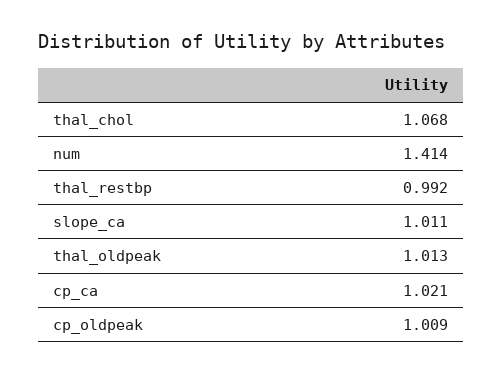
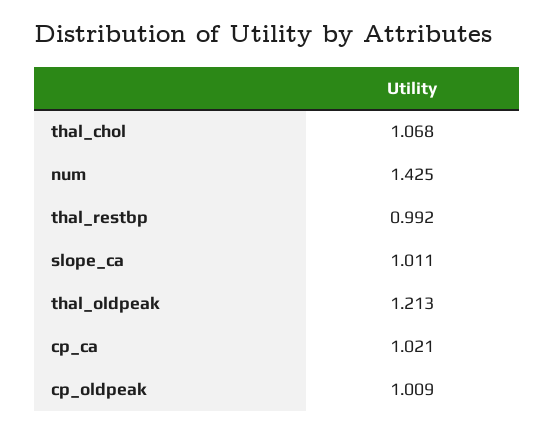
  {
    "thal_chol": 1.068,
-   "num": 1.414,
+   "num": 1.425,
    "thal_restbp": 0.992,
    "slope_ca": 1.011,
-   "thal_oldpeak": 1.013,
+   "thal_oldpeak": 1.213,
    "cp_ca": 1.021,
    "cp_oldpeak": 1.009
  }

